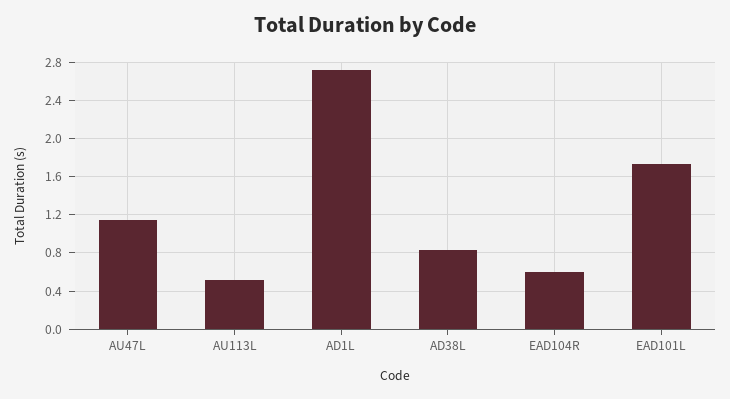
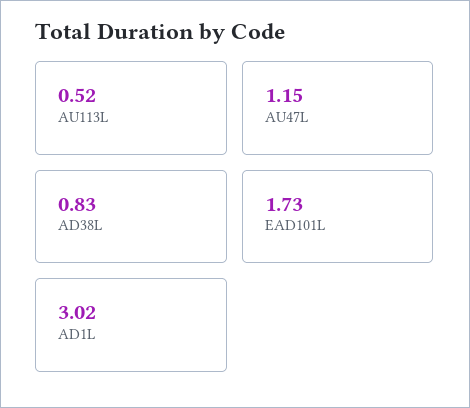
  {
    "AU47L": 1.15,
    "AU113L": 0.52,
-   "AD1L": 2.7,
+   "AD1L": 3.02,
    "AD38L": 0.83,
-   "EAD104R": 0.6,
    "EAD101L": 1.73
  }

